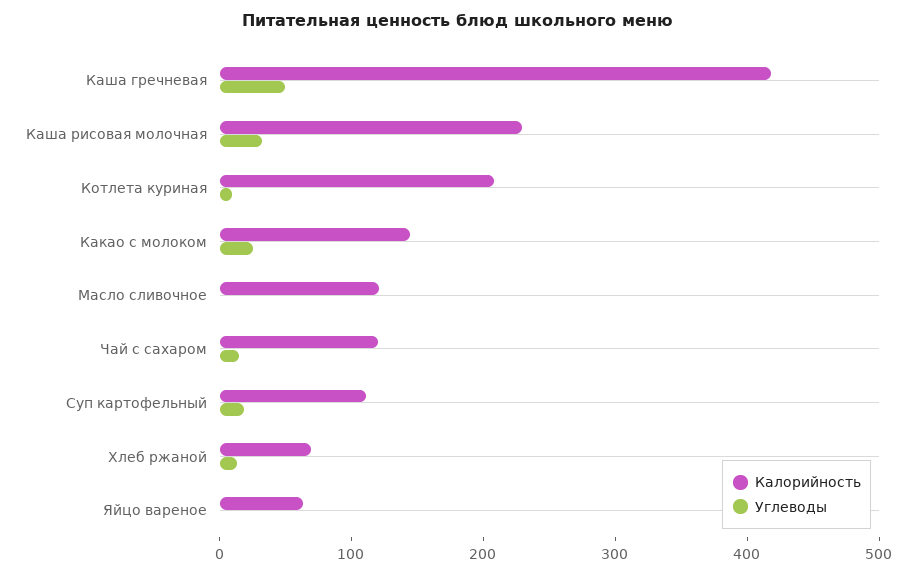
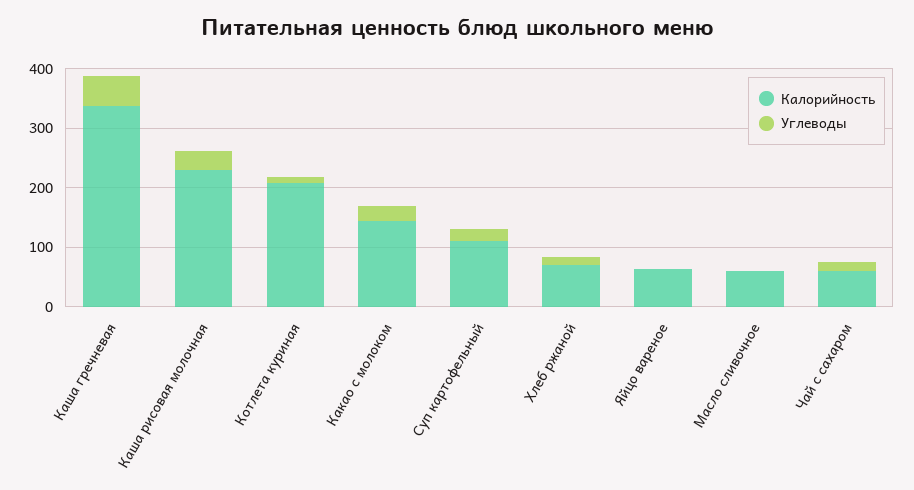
  {
    "Калорийность": {
-     "Каша гречневая": 420,
+     "Каша гречневая": 340,
      "Каша рисовая молочная": 220,
      "Котлета куриная": 200,
      "Какао с молоком": 140,
-     "Масло сливочное": 120,
+     "Масло сливочное": 60,
-     "Чай с сахаром": 120,
+     "Чай с сахаром": 60,
      "Суп картофельный": 120,
      "Хлеб ржаной": 60,
      "Яйцо вареное": 60
    },
    "Углеводы": {
      "Каша гречневая": 40,
      "Каша рисовая молочная": 40,
      "Котлета куриная": 0,
      "Какао с молоком": 20,
      "Масло сливочное": 0,
      "Чай с сахаром": 20,
      "Суп картофельный": 20,
      "Хлеб ржаной": 20,
      "Яйцо вареное": 0
    }
  }

